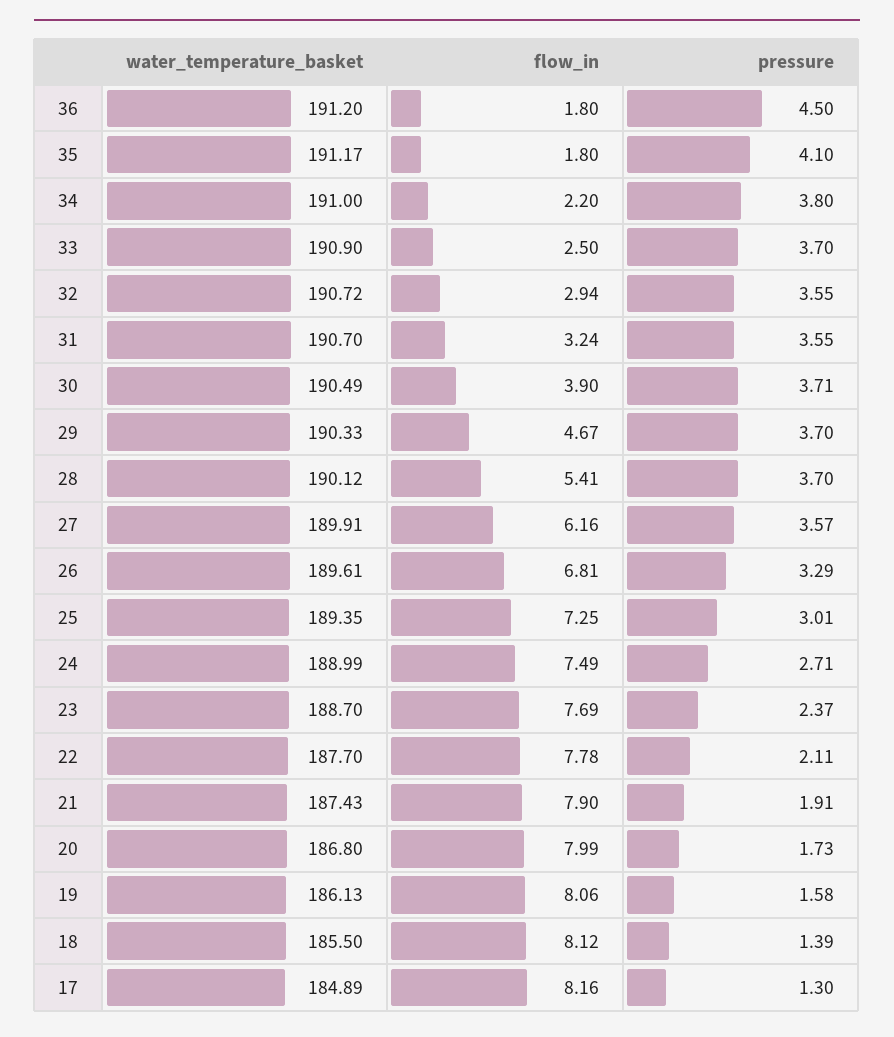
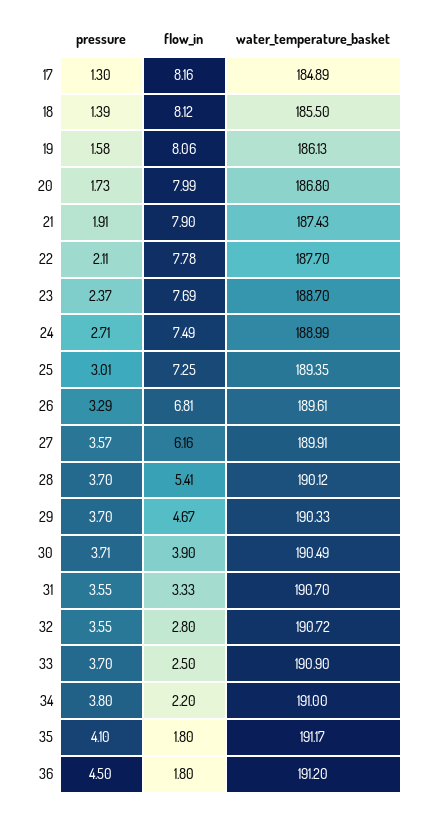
  {
    "water_temperature_basket": {
      "36": 191.2,
      "35": 191.17,
      "34": 191,
      "33": 190.9,
      "32": 190.72,
      "31": 190.7,
      "30": 190.49,
      "29": 190.33,
      "28": 190.12,
      "27": 189.91,
      "26": 189.61,
      "25": 189.35,
      "24": 188.99,
      "23": 188.7,
      "22": 187.7,
      "21": 187.43,
      "20": 186.8,
      "19": 186.13,
      "18": 185.5,
      "17": 184.89
    },
    "flow_in": {
      "36": 1.8,
      "35": 1.8,
      "34": 2.2,
      "33": 2.5,
-     "32": 2.94,
+     "32": 2.8,
-     "31": 3.24,
+     "31": 3.33,
      "30": 3.9,
      "29": 4.67,
      "28": 5.41,
      "27": 6.16,
      "26": 6.81,
      "25": 7.25,
      "24": 7.49,
      "23": 7.69,
      "22": 7.78,
      "21": 7.9,
      "20": 7.99,
      "19": 8.06,
      "18": 8.12,
      "17": 8.16
    },
    "pressure": {
      "36": 4.5,
      "35": 4.1,
      "34": 3.8,
      "33": 3.7,
      "32": 3.55,
      "31": 3.55,
      "30": 3.71,
      "29": 3.7,
      "28": 3.7,
      "27": 3.57,
      "26": 3.29,
      "25": 3.01,
      "24": 2.71,
      "23": 2.37,
      "22": 2.11,
      "21": 1.91,
      "20": 1.73,
      "19": 1.58,
      "18": 1.39,
      "17": 1.3
    }
  }

